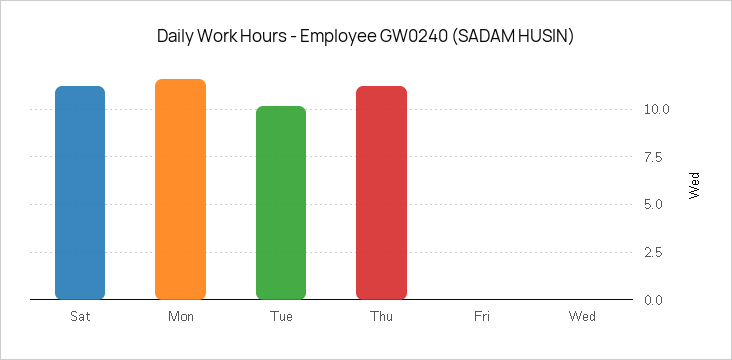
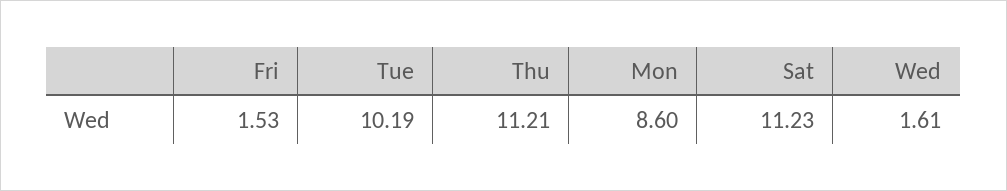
  {
    "Sat": 11.23,
-   "Mon": 11.5,
+   "Mon": 8.6,
    "Tue": 10.19,
    "Thu": 11.21,
-   "Fri": 0,
+   "Fri": 1.53,
-   "Wed": 0
+   "Wed": 1.61
  }

